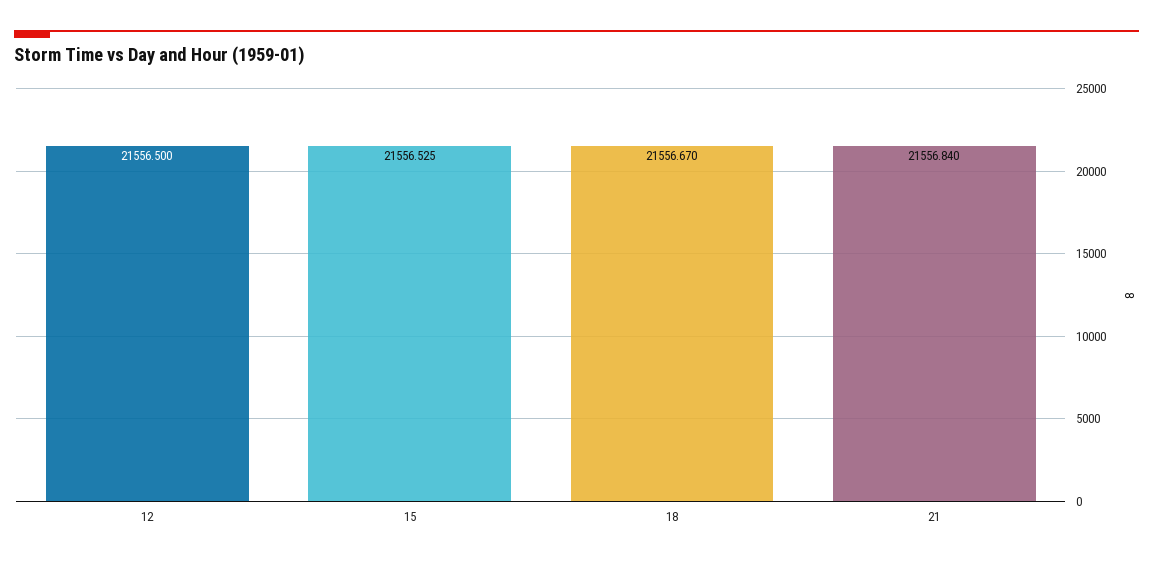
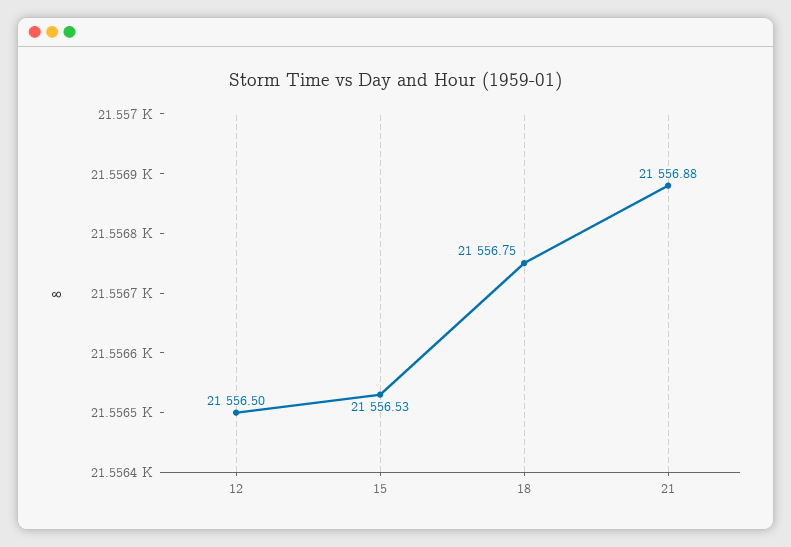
  {
    "12": 21556.5,
    "15": 21556.525,
-   "18": 21556.67,
+   "18": 21556.75,
-   "21": 21556.84
+   "21": 21556.88
  }

